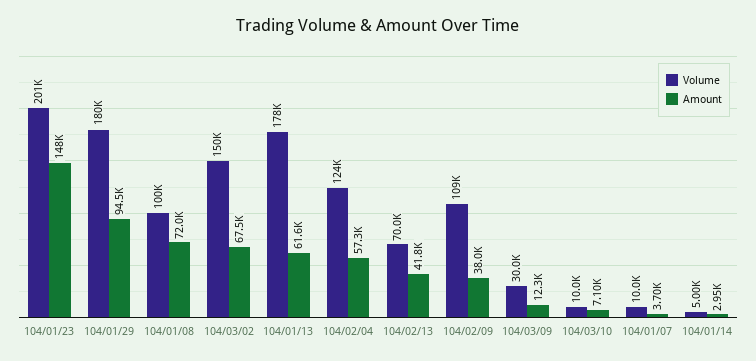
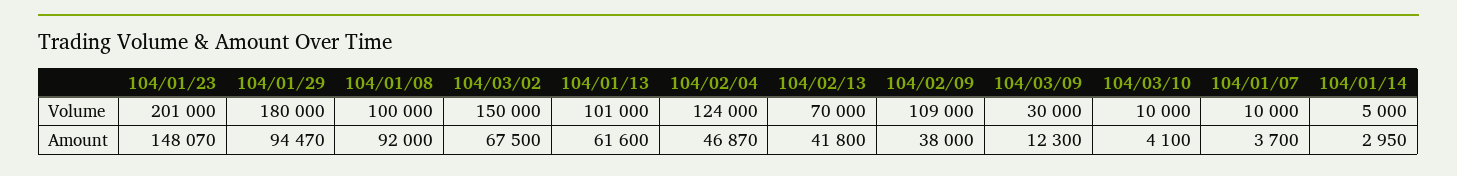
  {
    "Volume": {
      "104/01/23": 201000,
      "104/01/29": 180000,
      "104/01/08": 100000,
      "104/03/02": 150000,
-     "104/01/13": 178000,
+     "104/01/13": 101000,
      "104/02/04": 124000,
      "104/02/13": 70000,
      "104/02/09": 109000,
      "104/03/09": 30000,
      "104/03/10": 10000,
      "104/01/07": 10000,
      "104/01/14": 5000
    },
    "Amount": {
      "104/01/23": 148070,
      "104/01/29": 94470,
-     "104/01/08": 72000,
+     "104/01/08": 92000,
      "104/03/02": 67500,
      "104/01/13": 61600,
-     "104/02/04": 57300,
+     "104/02/04": 46870,
      "104/02/13": 41800,
      "104/02/09": 38000,
      "104/03/09": 12300,
-     "104/03/10": 7100,
+     "104/03/10": 4100,
      "104/01/07": 3700,
      "104/01/14": 2950
    }
  }

